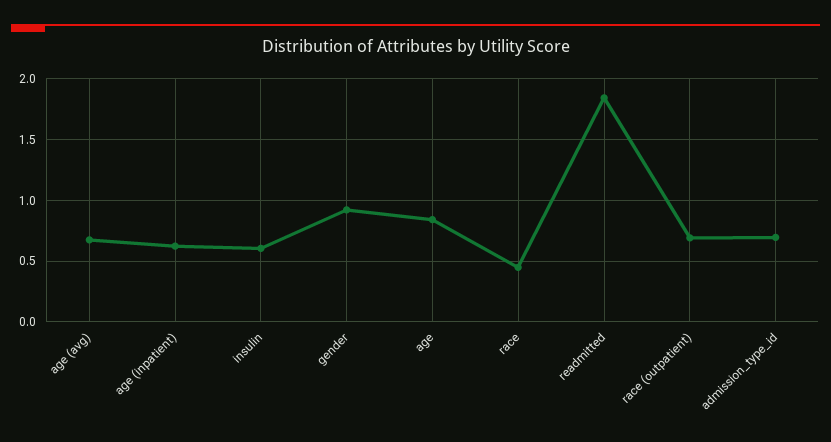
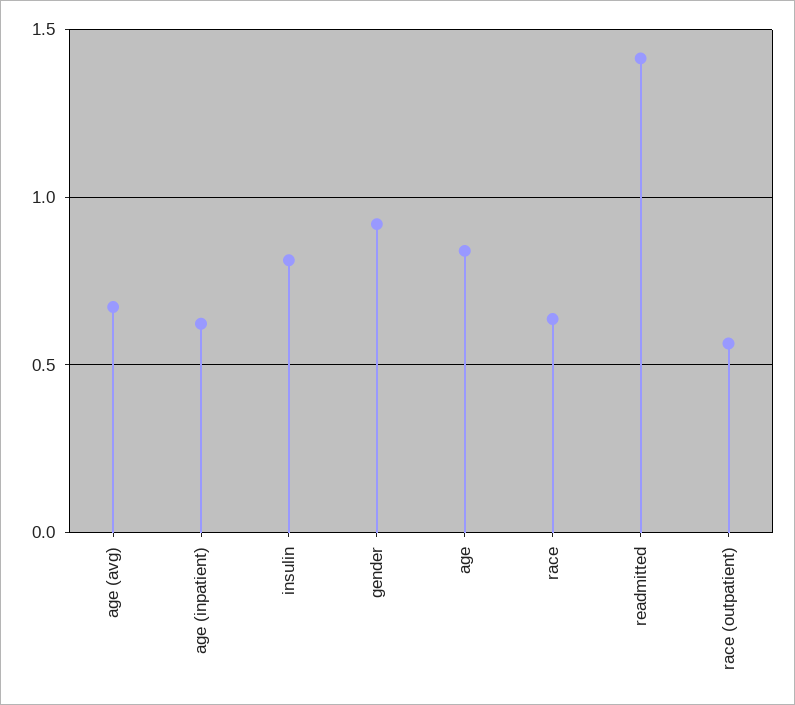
  {
    "age (avg)": 0.65,
    "age (inpatient)": 0.6,
-   "insulin": 0.6,
+   "insulin": 0.8,
    "gender": 0.9,
    "age": 0.85,
-   "race": 0.45,
+   "race": 0.65,
-   "readmitted": 1.85,
+   "readmitted": 1.4,
-   "race (outpatient)": 0.7,
+   "race (outpatient)": 0.55
-   "admission_type_id": 0.7
  }

